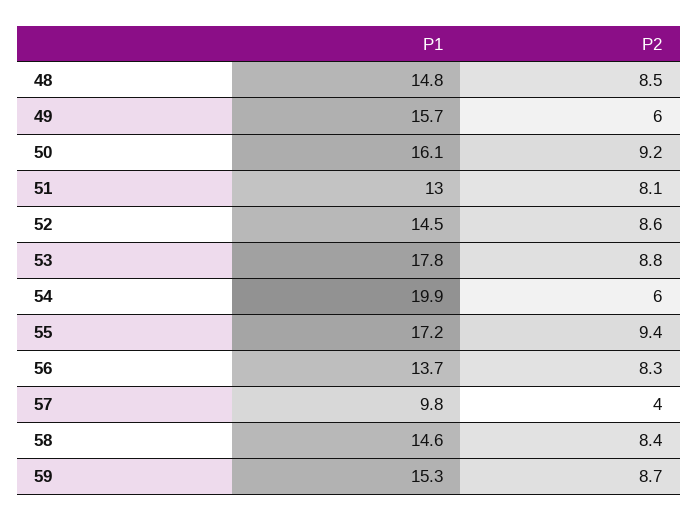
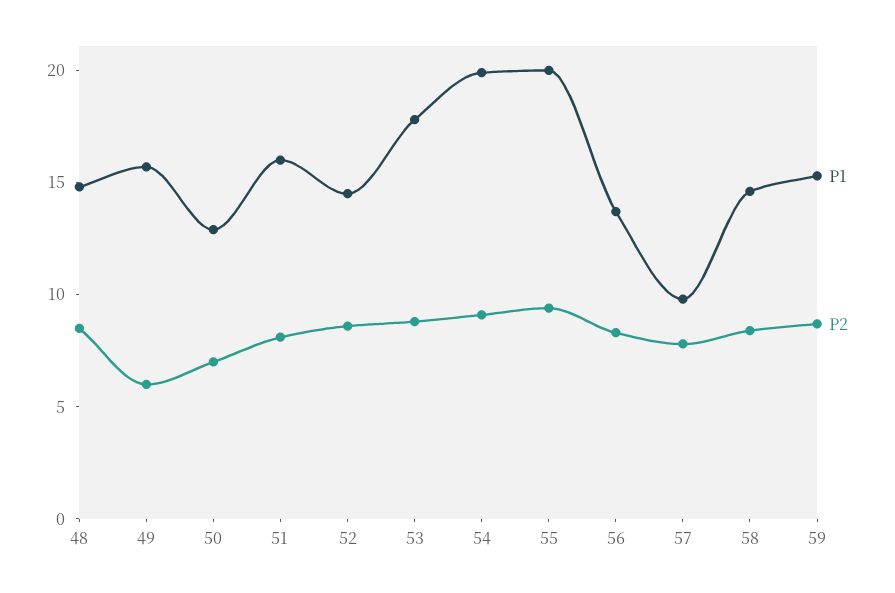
  {
    "P1": {
      "48": 14.8,
      "49": 15.7,
-     "50": 16.1,
+     "50": 13,
-     "51": 13,
+     "51": 16,
      "52": 14.5,
      "53": 17.8,
      "54": 19.9,
-     "55": 17.2,
+     "55": 20,
      "56": 13.7,
      "57": 9.8,
      "58": 14.6,
      "59": 15.3
    },
    "P2": {
      "48": 8.5,
      "49": 6,
-     "50": 9.2,
+     "50": 7,
      "51": 8.1,
      "52": 8.6,
      "53": 8.8,
-     "54": 6,
+     "54": 9,
      "55": 9.4,
      "56": 8.3,
-     "57": 4,
+     "57": 8,
      "58": 8.4,
      "59": 8.7
    }
  }

